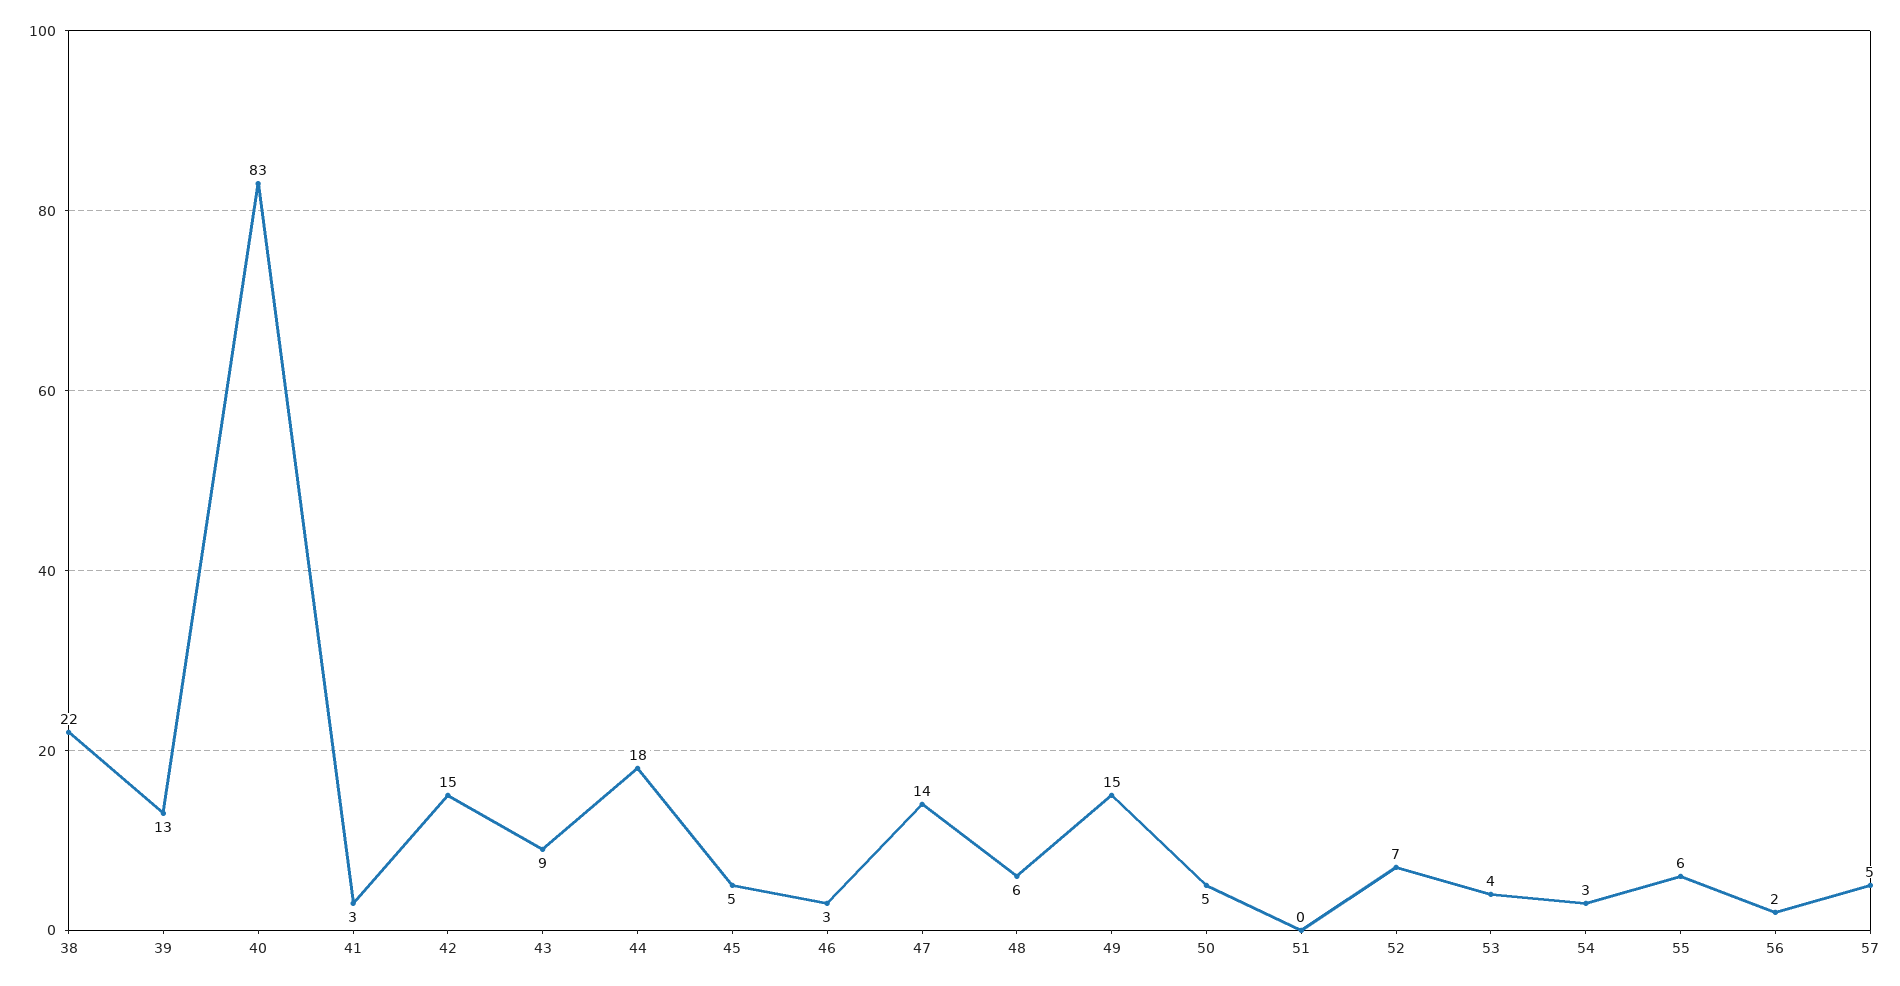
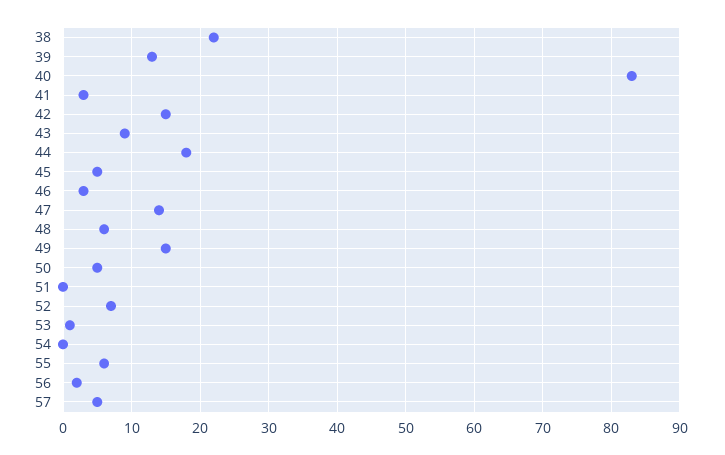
  {
    "38": 22,
    "39": 13,
    "40": 83,
    "41": 3,
    "42": 15,
    "43": 9,
    "44": 18,
    "45": 5,
    "46": 3,
    "47": 14,
    "48": 6,
    "49": 15,
    "50": 5,
    "51": 0,
    "52": 7,
-   "53": 4,
+   "53": 1,
-   "54": 3,
+   "54": 0,
    "55": 6,
    "56": 2,
    "57": 5
  }

